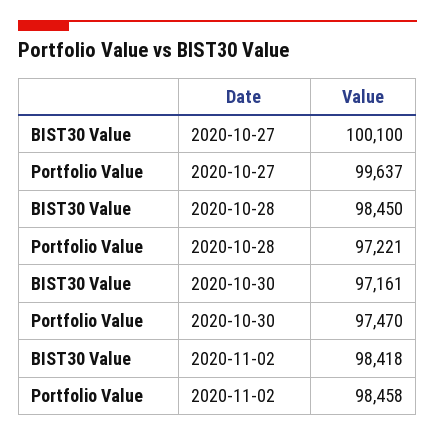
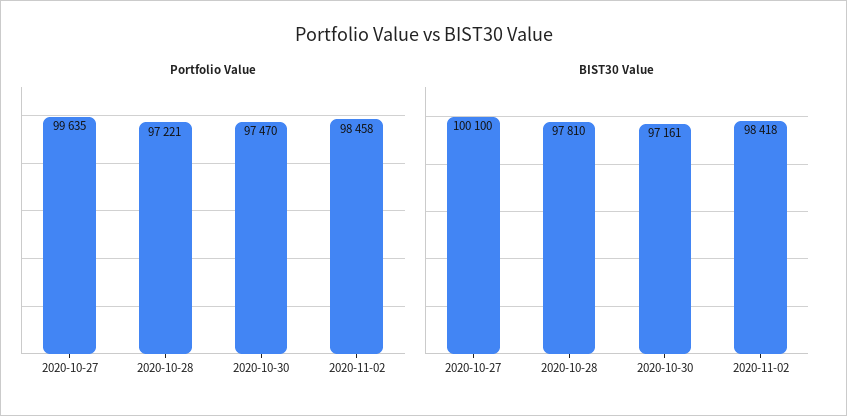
  {
    "BIST30 Value": {
      "2020-10-27": 100100,
-     "2020-10-28": 98450,
+     "2020-10-28": 97810,
      "2020-10-30": 97161,
      "2020-11-02": 98418
    },
    "Portfolio Value": {
-     "2020-10-27": 99637,
+     "2020-10-27": 99635,
      "2020-10-28": 97221,
      "2020-10-30": 97470,
      "2020-11-02": 98458
    }
  }

